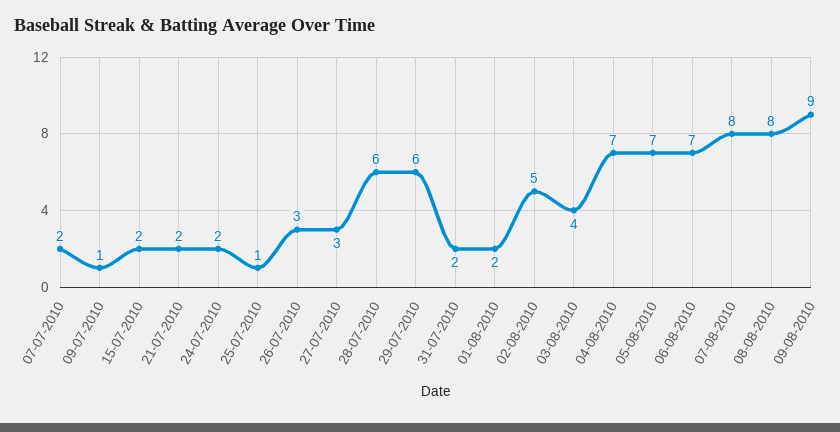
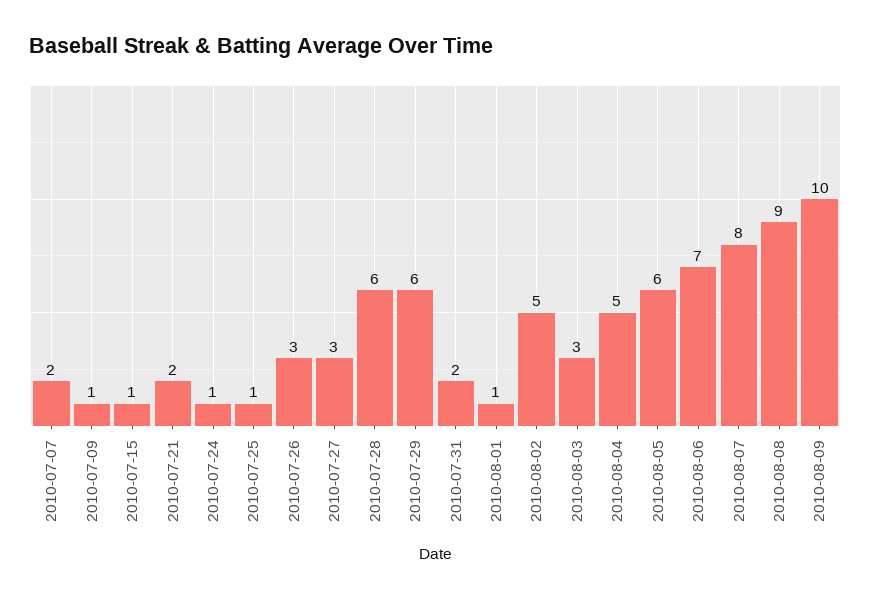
  {
    "07-07-2010": 2,
    "09-07-2010": 1,
-   "15-07-2010": 2,
+   "15-07-2010": 1,
    "21-07-2010": 2,
-   "24-07-2010": 2,
+   "24-07-2010": 1,
    "25-07-2010": 1,
    "26-07-2010": 3,
    "27-07-2010": 3,
    "28-07-2010": 6,
    "29-07-2010": 6,
    "31-07-2010": 2,
-   "01-08-2010": 2,
+   "01-08-2010": 1,
    "02-08-2010": 5,
-   "03-08-2010": 4,
+   "03-08-2010": 3,
-   "04-08-2010": 7,
+   "04-08-2010": 5,
-   "05-08-2010": 7,
+   "05-08-2010": 6,
    "06-08-2010": 7,
    "07-08-2010": 8,
-   "08-08-2010": 8,
+   "08-08-2010": 9,
-   "09-08-2010": 9
+   "09-08-2010": 10
  }

